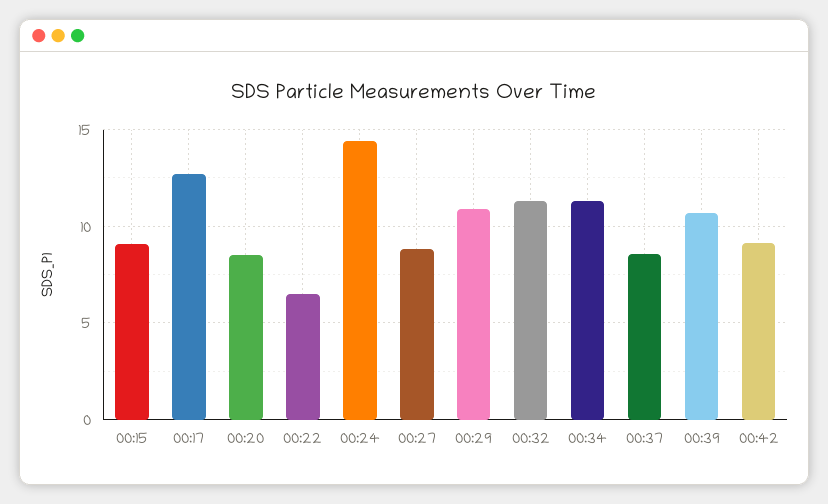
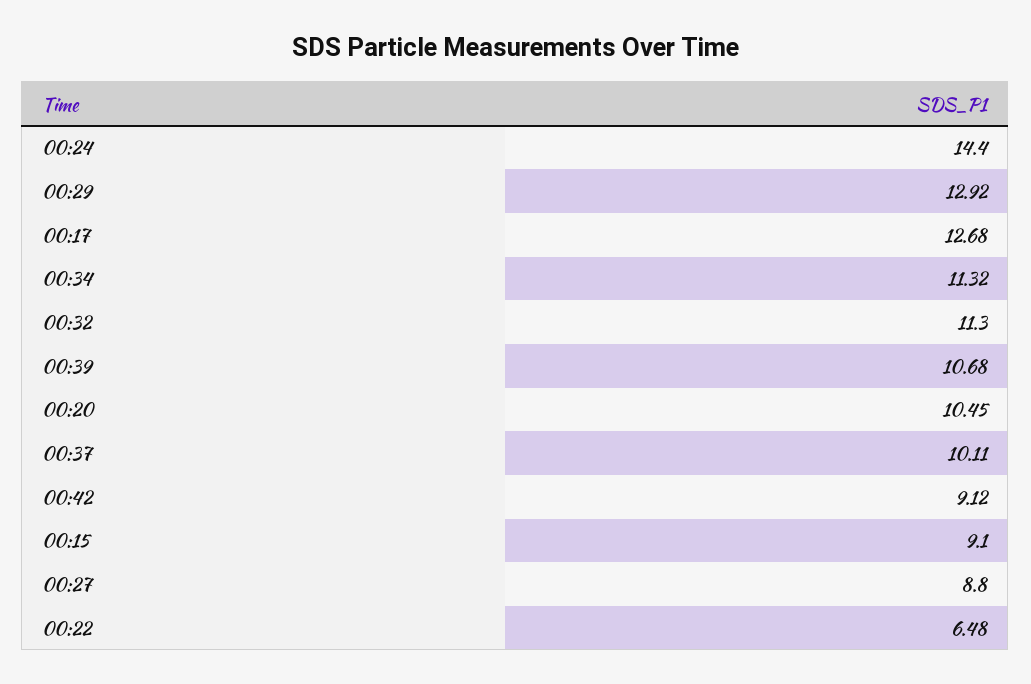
  {
    "00:15": 9.1,
    "00:17": 12.68,
-   "00:20": 8.5,
+   "00:20": 10.45,
    "00:22": 6.48,
    "00:24": 14.4,
    "00:27": 8.8,
-   "00:29": 11,
+   "00:29": 12.92,
    "00:32": 11.3,
    "00:34": 11.32,
-   "00:37": 8.5,
+   "00:37": 10.11,
    "00:39": 10.68,
    "00:42": 9.12
  }

